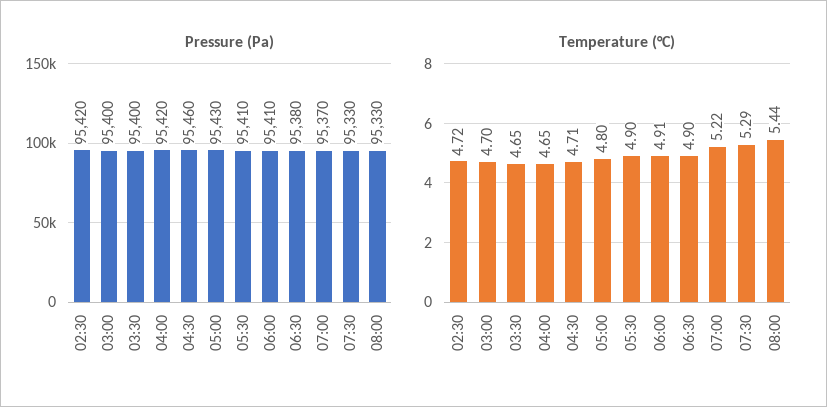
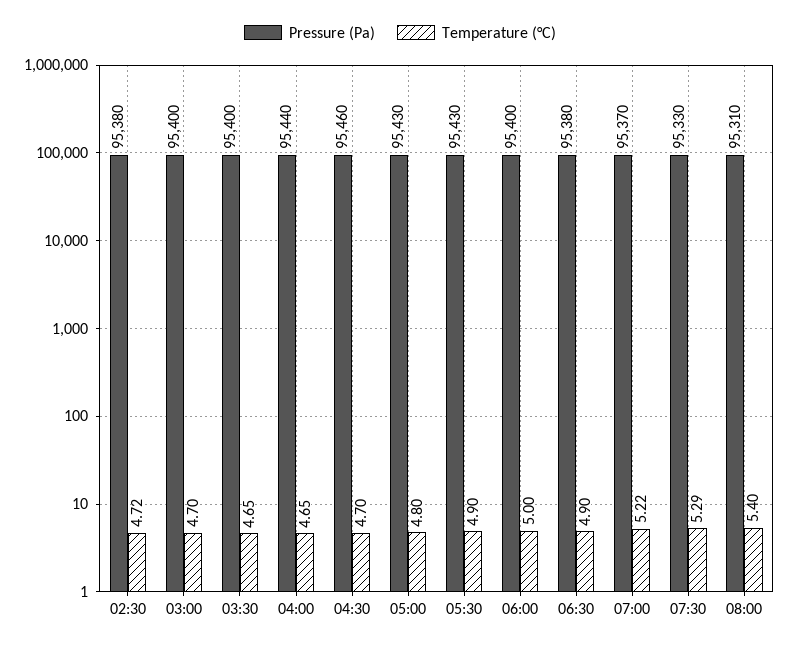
  {
    "Pressure (Pa)": {
-     "02:30": 95420,
+     "02:30": 95380,
      "03:00": 95400,
      "03:30": 95400,
-     "04:00": 95420,
+     "04:00": 95440,
      "04:30": 95460,
      "05:00": 95430,
-     "05:30": 95410,
+     "05:30": 95430,
-     "06:00": 95410,
+     "06:00": 95400,
      "06:30": 95380,
      "07:00": 95370,
      "07:30": 95330,
-     "08:00": 95330
+     "08:00": 95310
    },
    "Temperature (°C)": {
      "02:30": 4.72,
      "03:00": 4.7,
      "03:30": 4.65,
      "04:00": 4.65,
-     "04:30": 4.71,
+     "04:30": 4.7,
      "05:00": 4.8,
      "05:30": 4.9,
-     "06:00": 4.91,
+     "06:00": 5,
      "06:30": 4.9,
      "07:00": 5.22,
      "07:30": 5.29,
-     "08:00": 5.44
+     "08:00": 5.4
    }
  }

